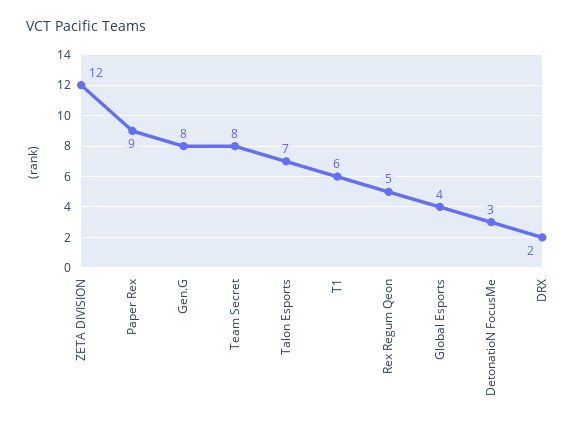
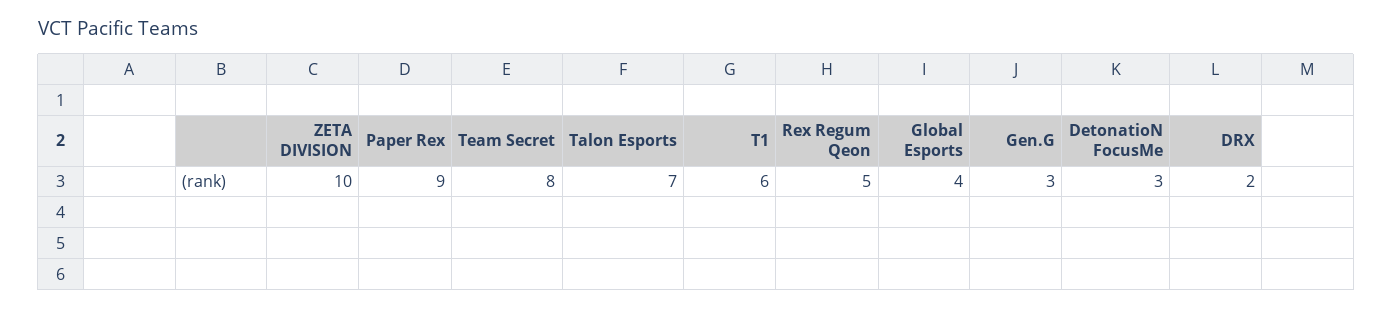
  {
-   "ZETA DIVISION": 12,
+   "ZETA DIVISION": 10,
    "Paper Rex": 9,
-   "Gen.G": 8,
+   "Gen.G": 3,
    "Team Secret": 8,
    "Talon Esports": 7,
    "T1": 6,
    "Rex Regum Qeon": 5,
    "Global Esports": 4,
    "DetonatioN FocusMe": 3,
    "DRX": 2
  }

